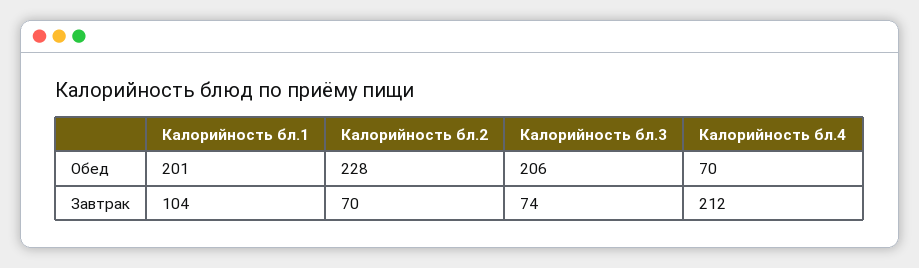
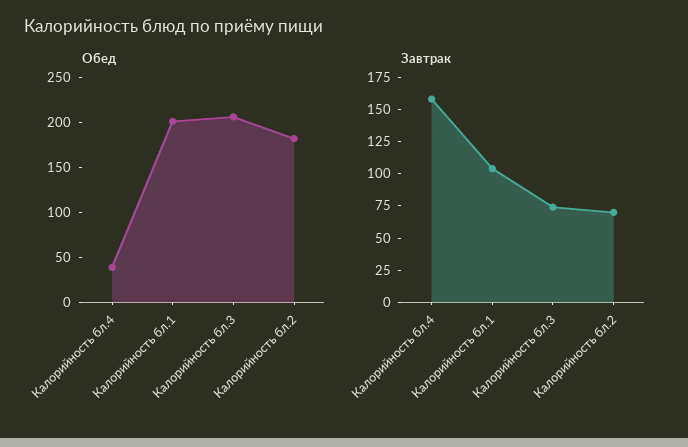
  {
    "Обед": {
      "Калорийность бл.1": 201,
-     "Калорийность бл.2": 228,
+     "Калорийность бл.2": 180,
      "Калорийность бл.3": 206,
-     "Калорийность бл.4": 70
+     "Калорийность бл.4": 40
    },
    "Завтрак": {
      "Калорийность бл.1": 104,
      "Калорийность бл.2": 70,
      "Калорийность бл.3": 74,
-     "Калорийность бл.4": 212
+     "Калорийность бл.4": 150
    }
  }

